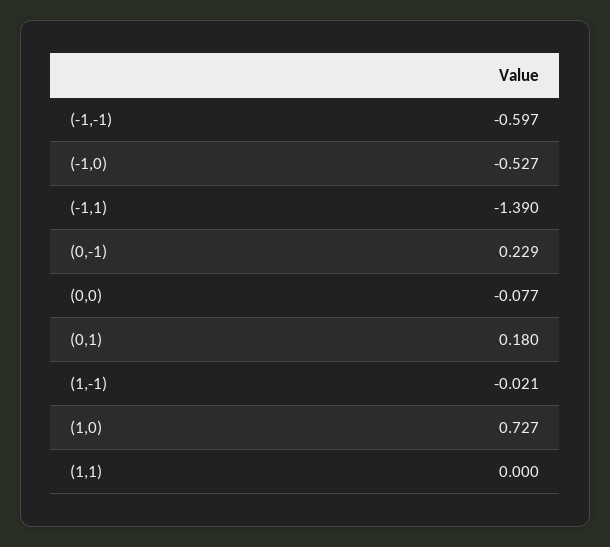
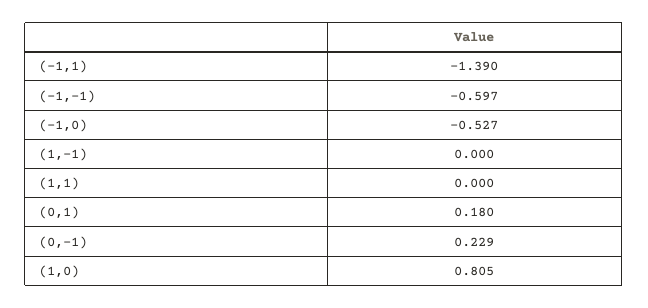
  {
    "(-1,-1)": -0.597,
    "(-1,0)": -0.527,
    "(-1,1)": -1.39,
    "(0,-1)": 0.229,
-   "(0,0)": -0.077,
    "(0,1)": 0.18,
-   "(1,-1)": -0.021,
+   "(1,-1)": 0,
-   "(1,0)": 0.727,
+   "(1,0)": 0.805,
    "(1,1)": 0
  }

